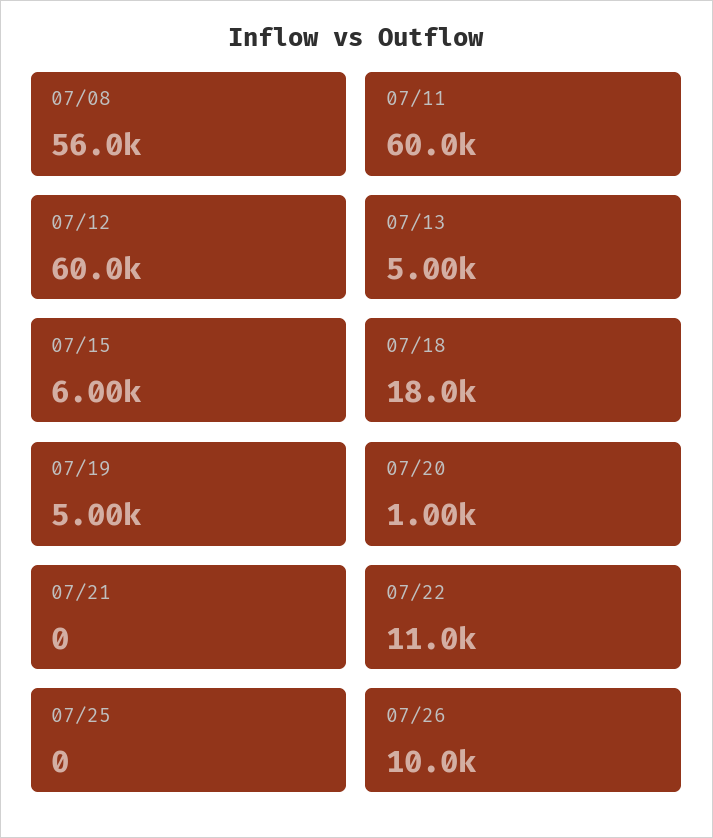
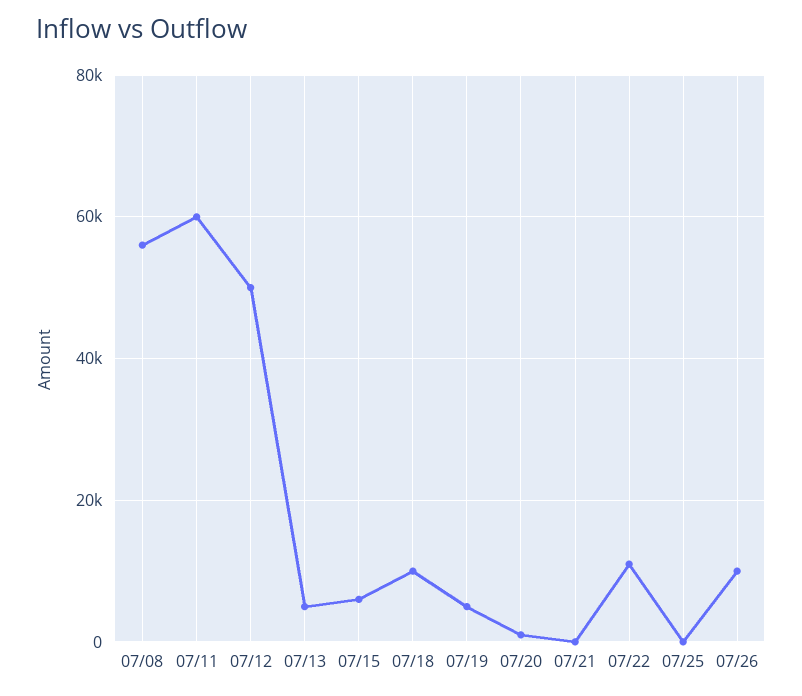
  {
    "07/08": 56000,
    "07/11": 60000,
-   "07/12": 60000,
+   "07/12": 50000,
    "07/13": 5000,
    "07/15": 6000,
-   "07/18": 18000,
+   "07/18": 10000,
    "07/19": 5000,
    "07/20": 1000,
    "07/21": 0,
    "07/22": 11000,
    "07/25": 0,
    "07/26": 10000
  }

